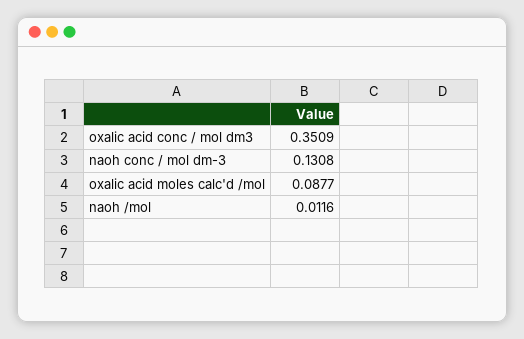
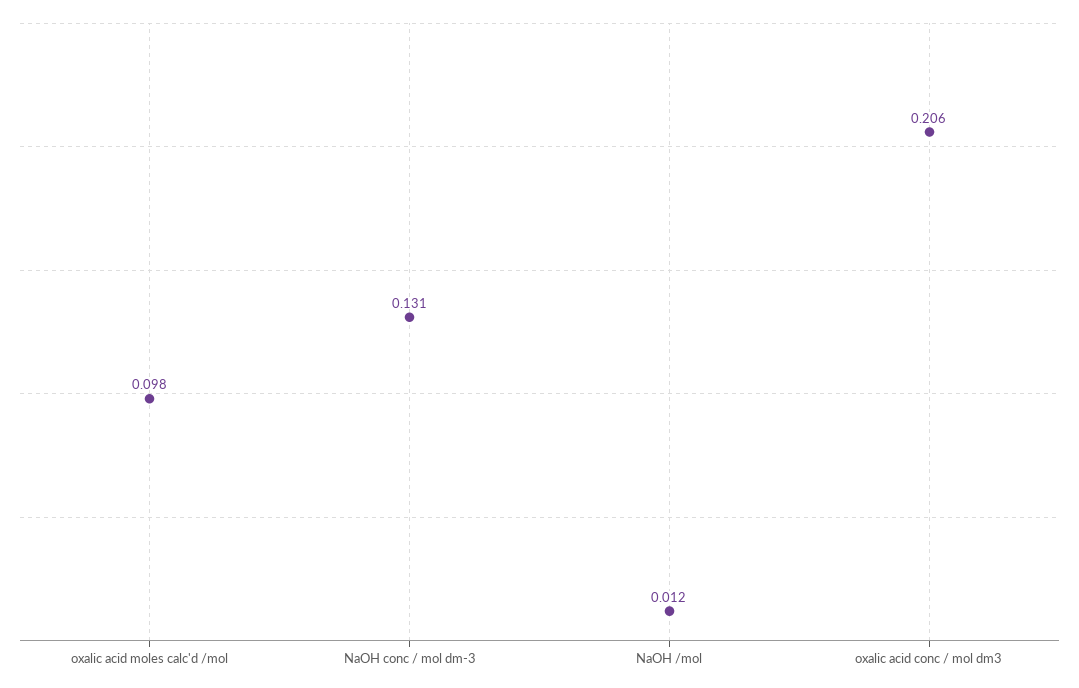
  {
-   "oxalic acid conc / mol dm3": 0.3509,
+   "oxalic acid conc / mol dm3": 0.206,
    "naoh conc / mol dm-3": 0.1308,
-   "oxalic acid moles calc'd /mol": 0.0877,
+   "oxalic acid moles calc'd /mol": 0.098,
    "naoh /mol": 0.0116
  }

